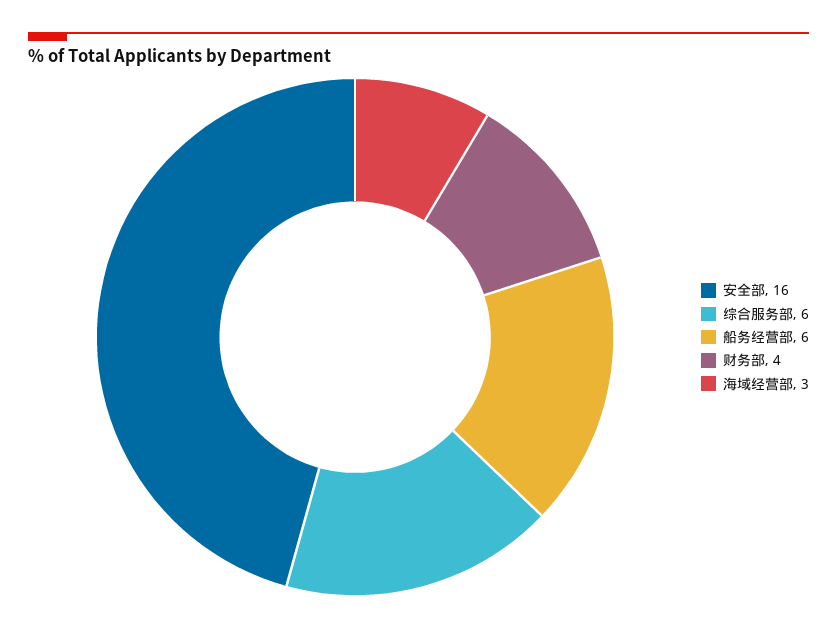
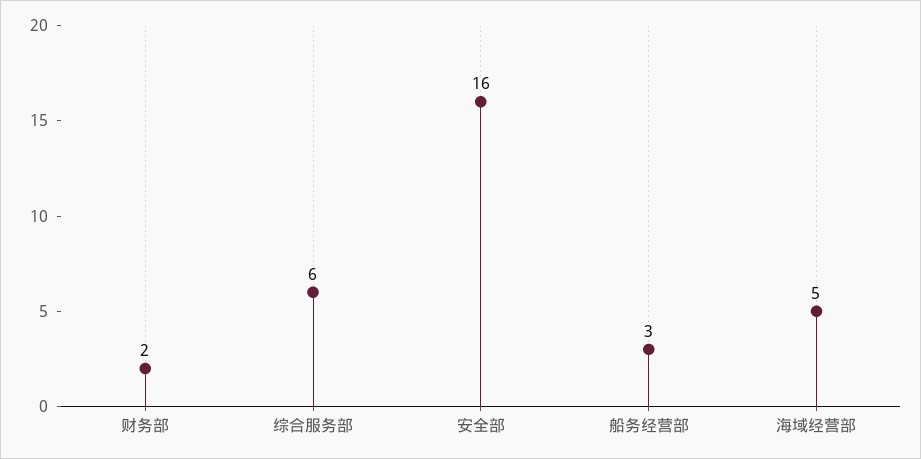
  {
    "安全部": 16,
    "综合服务部": 6,
-   "船务经营部": 6,
+   "船务经营部": 3,
-   "财务部": 4,
+   "财务部": 2,
-   "海域经营部": 3
+   "海域经营部": 5
  }

